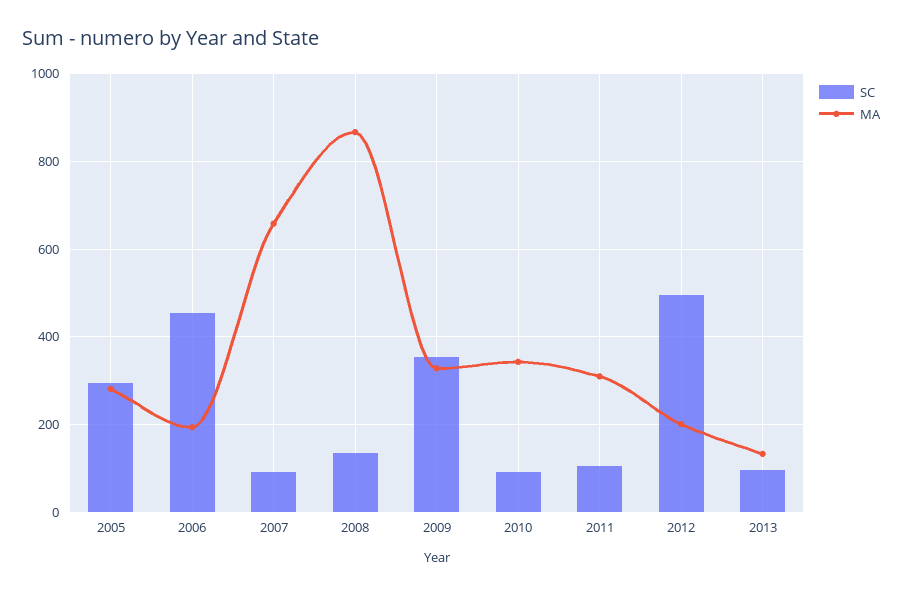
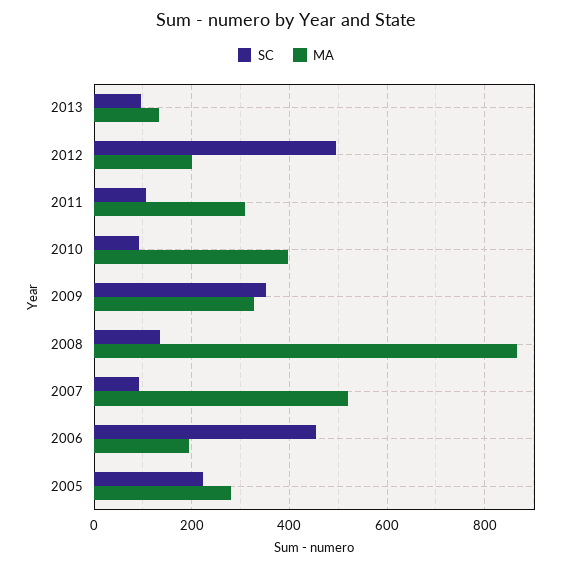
  {
    "SC": {
-     "2005": 300,
+     "2005": 220,
      "2006": 460,
      "2007": 100,
      "2008": 140,
      "2009": 360,
      "2010": 100,
      "2011": 100,
      "2012": 500,
      "2013": 100
    },
    "MA": {
      "2005": 280,
      "2006": 200,
-     "2007": 660,
+     "2007": 520,
      "2008": 860,
      "2009": 320,
-     "2010": 340,
+     "2010": 400,
      "2011": 320,
      "2012": 200,
      "2013": 140
    }
  }

